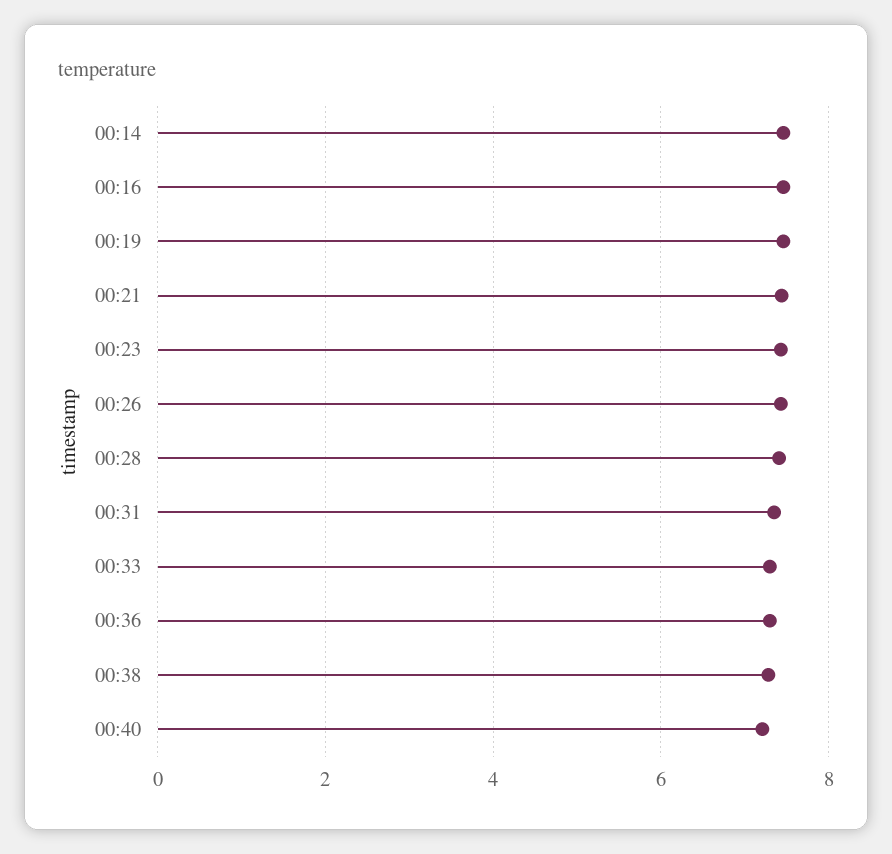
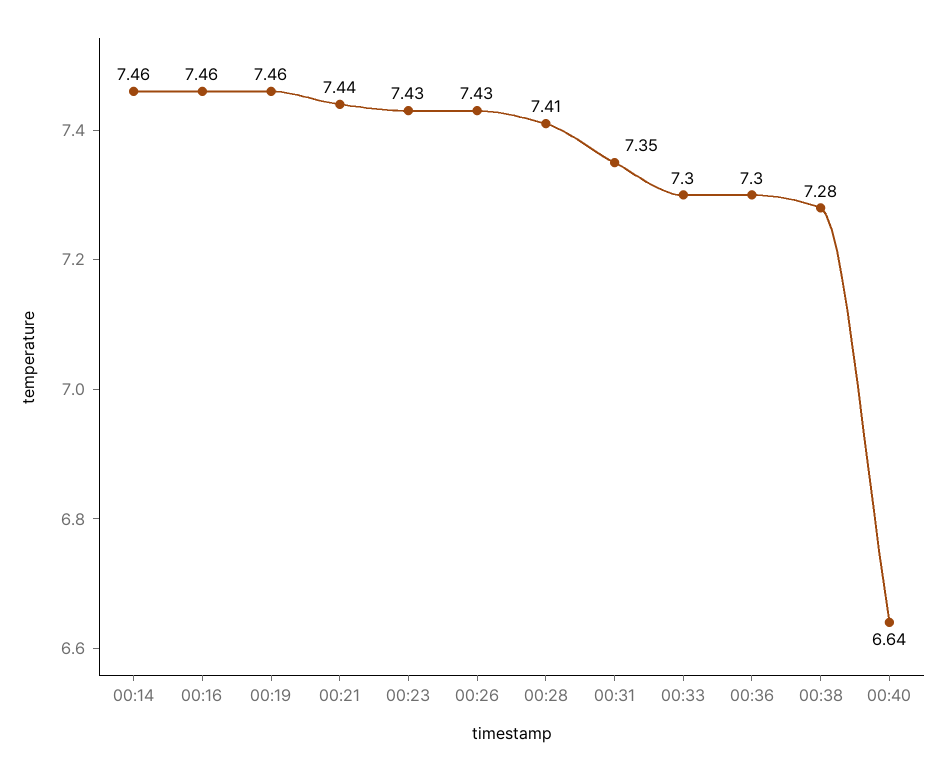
  {
    "00:14": 7.46,
    "00:16": 7.46,
    "00:19": 7.46,
    "00:21": 7.44,
    "00:23": 7.43,
    "00:26": 7.43,
    "00:28": 7.41,
    "00:31": 7.35,
    "00:33": 7.3,
    "00:36": 7.3,
    "00:38": 7.28,
-   "00:40": 7.2
+   "00:40": 6.64
  }

